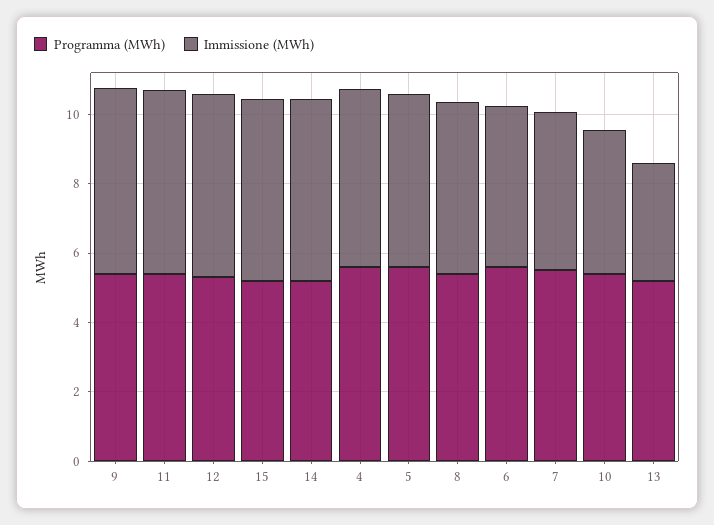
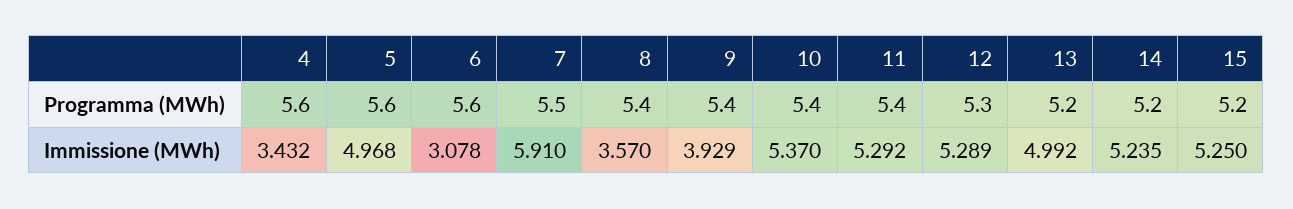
  {
    "Programma (MWh)": {
      "9": 5.4,
      "11": 5.4,
      "12": 5.3,
      "15": 5.2,
      "14": 5.2,
      "4": 5.6,
      "5": 5.6,
      "8": 5.4,
      "6": 5.6,
      "7": 5.5,
      "10": 5.4,
      "13": 5.2
    },
    "Immissione (MWh)": {
-     "9": 5.5,
+     "9": 3.929,
      "11": 5.292,
      "12": 5.289,
      "15": 5.25,
      "14": 5.235,
-     "4": 5,
+     "4": 3.432,
      "5": 4.968,
-     "8": 5,
+     "8": 3.57,
-     "6": 4.5,
+     "6": 3.078,
-     "7": 4.5,
+     "7": 5.91,
-     "10": 4,
+     "10": 5.37,
-     "13": 3.5
+     "13": 4.992
    }
  }

